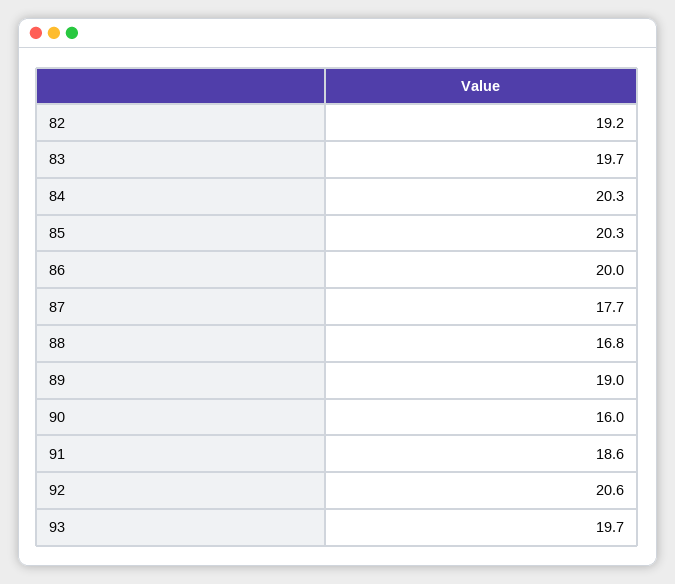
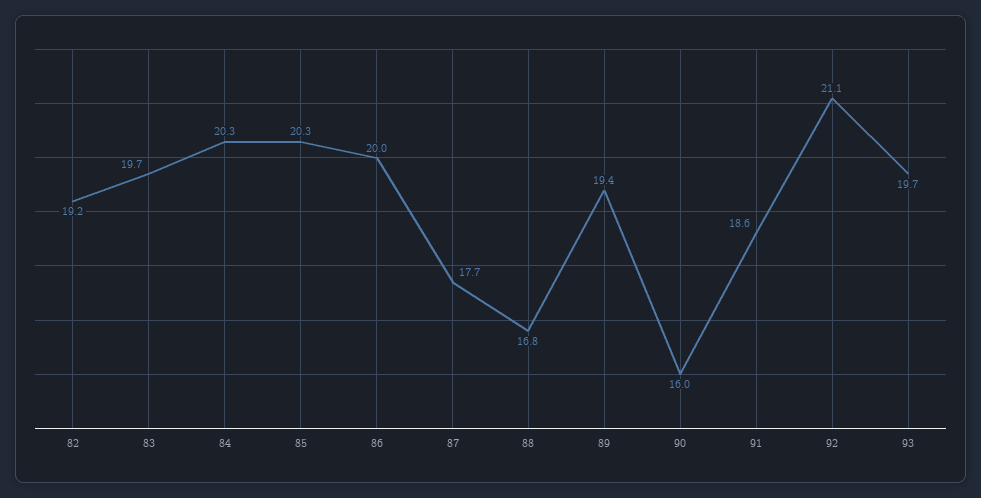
  {
    "82": 19.2,
    "83": 19.7,
    "84": 20.3,
    "85": 20.3,
    "86": 20,
    "87": 17.7,
    "88": 16.8,
-   "89": 19,
+   "89": 19.4,
    "90": 16,
    "91": 18.6,
-   "92": 20.6,
+   "92": 21.1,
    "93": 19.7
  }

